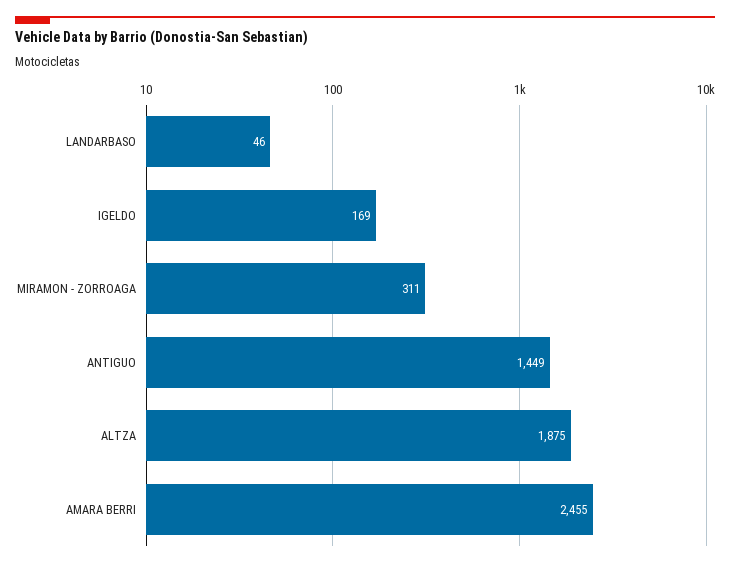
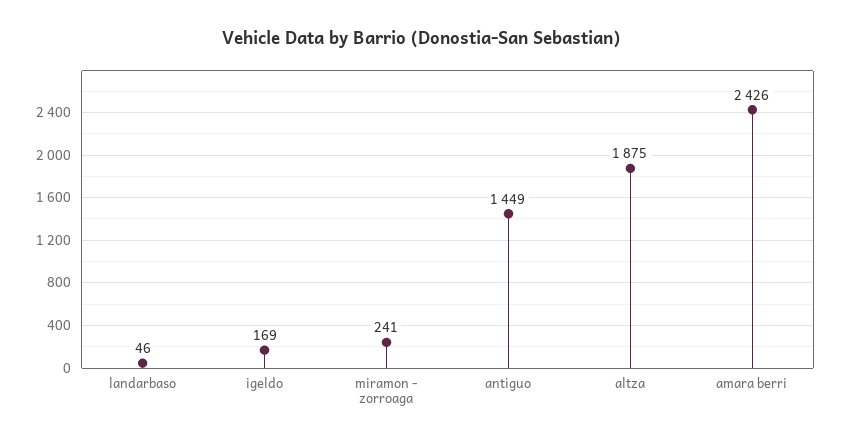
  {
    "LANDARBASO": 46,
    "IGELDO": 169,
-   "MIRAMON - ZORROAGA": 311,
+   "MIRAMON - ZORROAGA": 241,
    "ANTIGUO": 1449,
    "ALTZA": 1875,
-   "AMARA BERRI": 2455
+   "AMARA BERRI": 2426
  }

